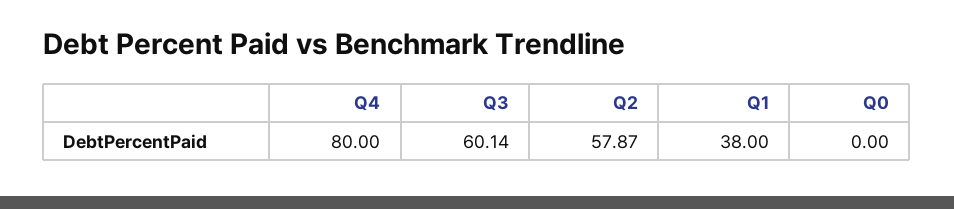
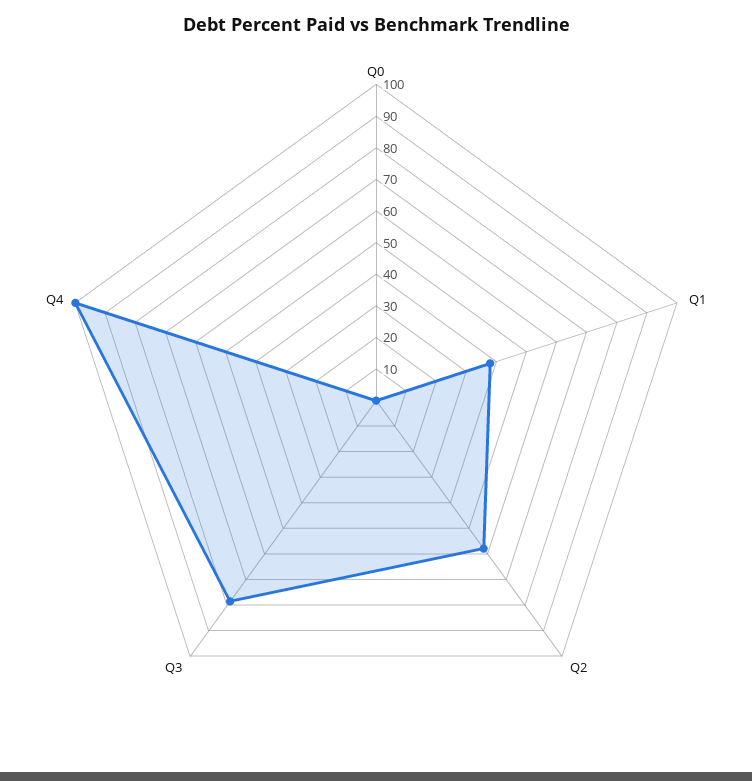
  {
-   "Q4": 80,
+   "Q4": 100,
-   "Q3": 60.14,
+   "Q3": 80,
    "Q2": 57.87,
    "Q1": 38,
    "Q0": 0
  }

